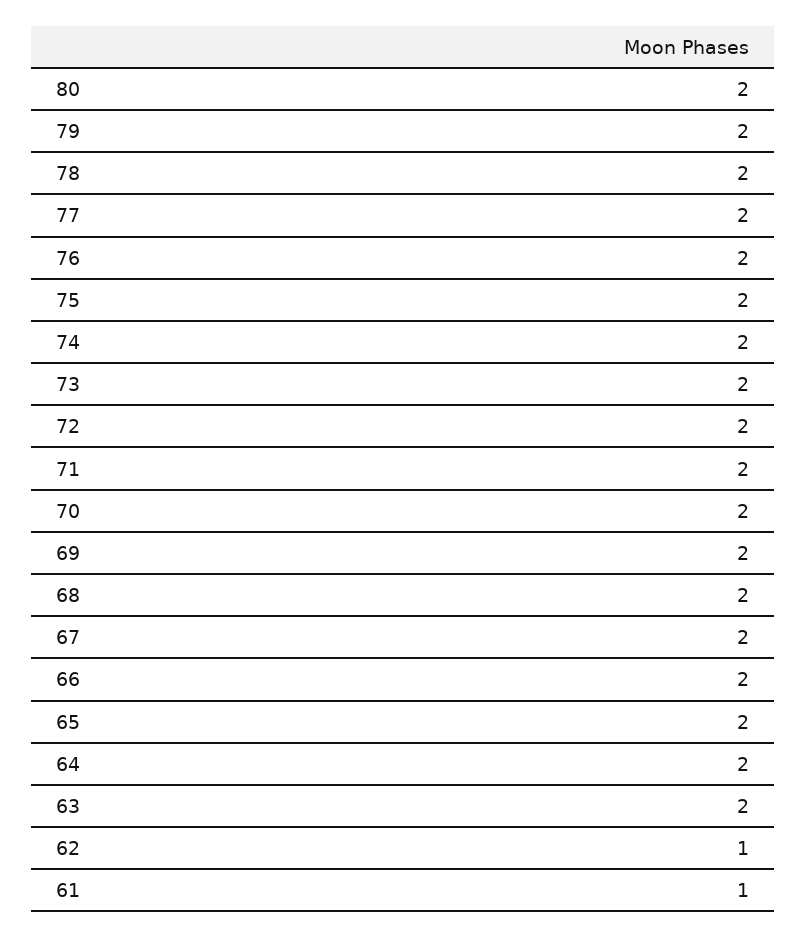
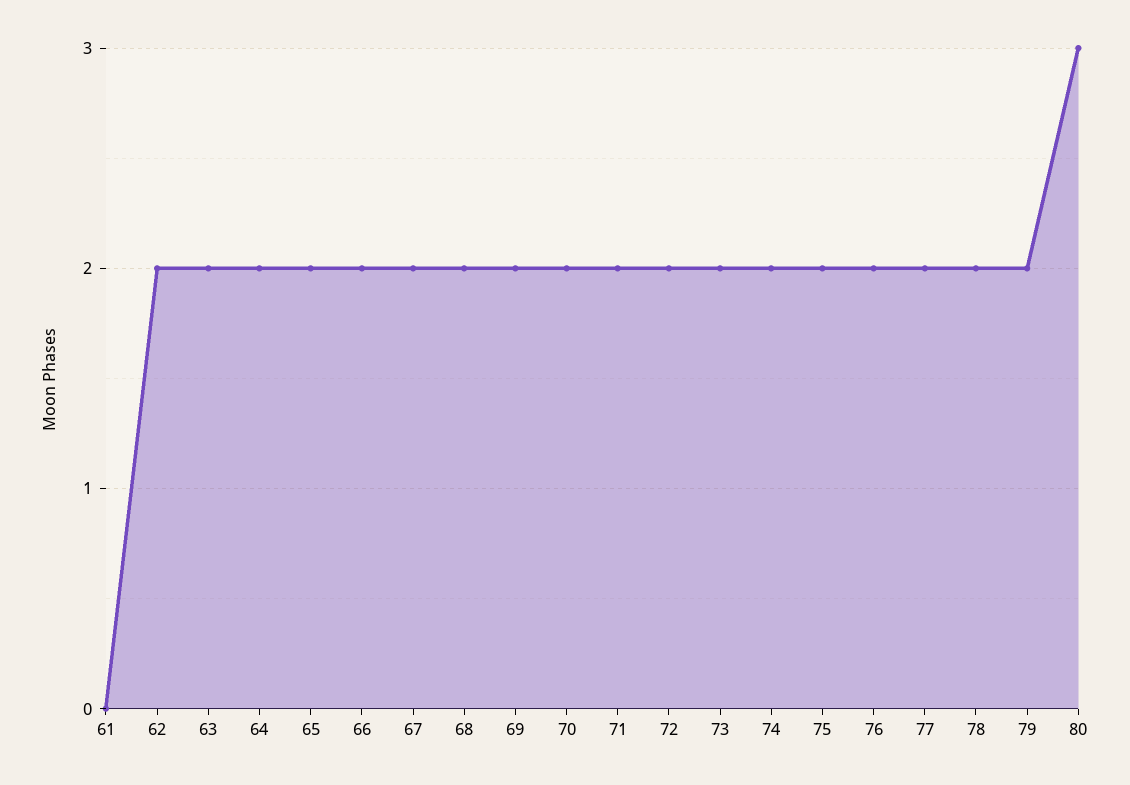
  {
-   "80": 2,
+   "80": 3,
    "79": 2,
    "78": 2,
    "77": 2,
    "76": 2,
    "75": 2,
    "74": 2,
    "73": 2,
    "72": 2,
    "71": 2,
    "70": 2,
    "69": 2,
    "68": 2,
    "67": 2,
    "66": 2,
    "65": 2,
    "64": 2,
    "63": 2,
-   "62": 1,
+   "62": 2,
-   "61": 1
+   "61": 0
  }

